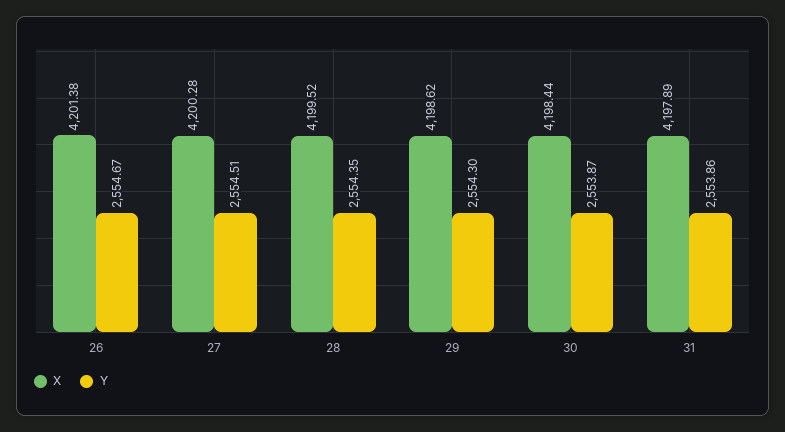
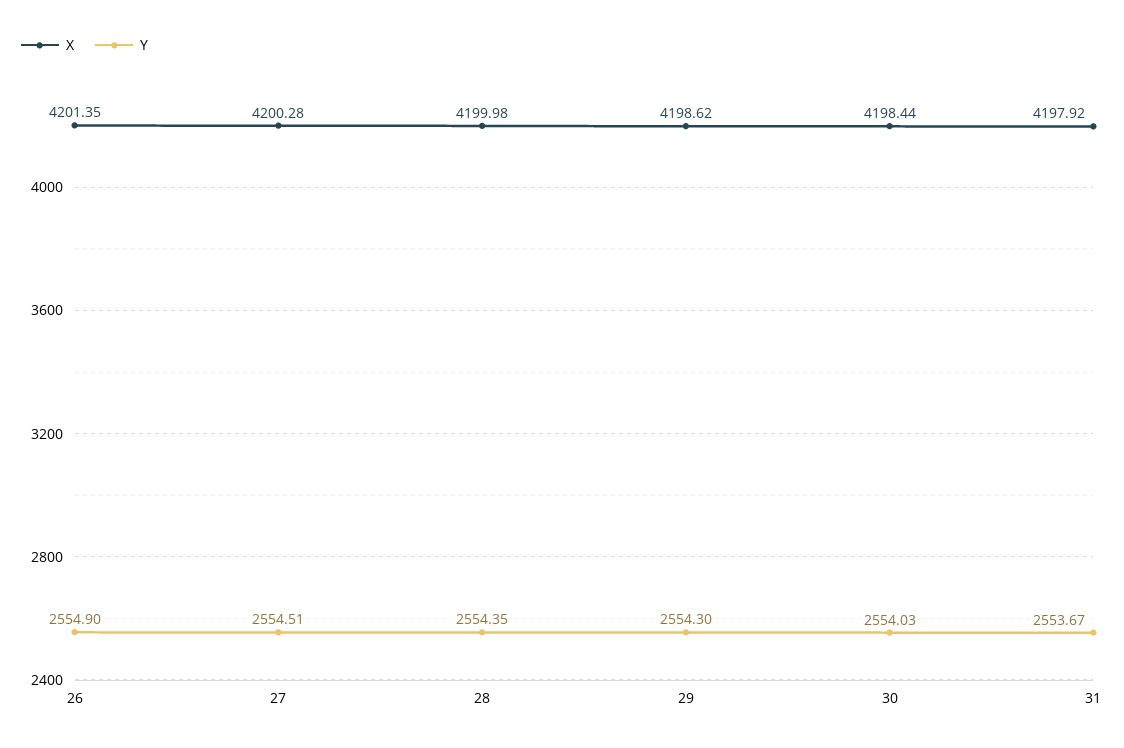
  {
    "X": {
-     "26": 4201.38,
+     "26": 4201.35,
      "27": 4200.28,
-     "28": 4199.52,
+     "28": 4199.98,
      "29": 4198.62,
      "30": 4198.44,
-     "31": 4197.89
+     "31": 4197.92
    },
    "Y": {
-     "26": 2554.67,
+     "26": 2554.9,
      "27": 2554.51,
      "28": 2554.35,
      "29": 2554.3,
-     "30": 2553.87,
+     "30": 2554.03,
-     "31": 2553.86
+     "31": 2553.67
    }
  }

